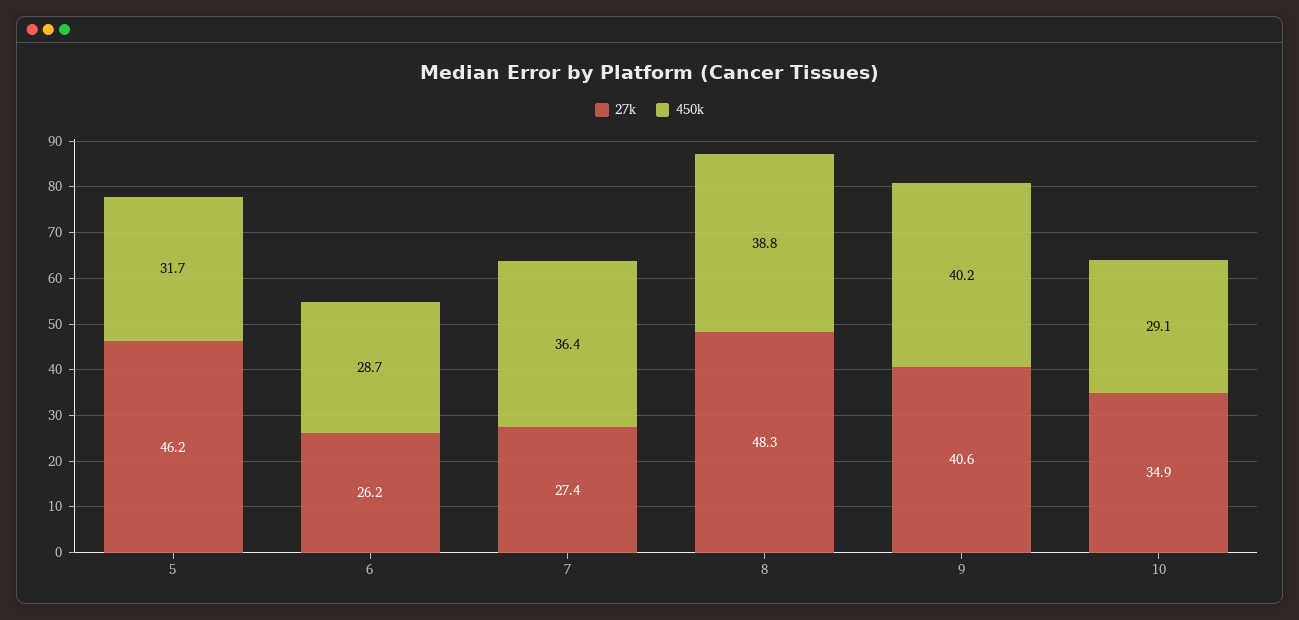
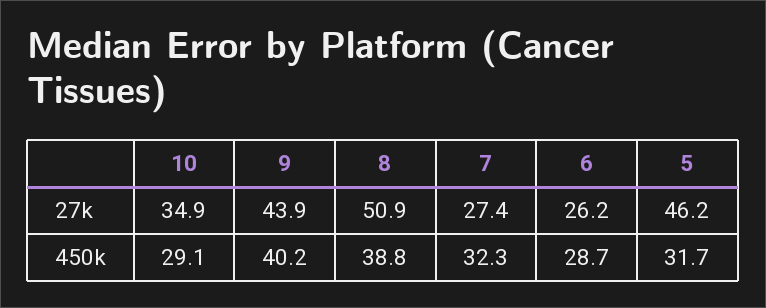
  {
    "27k": {
      "5": 46.2,
      "6": 26.2,
      "7": 27.4,
-     "8": 48.3,
+     "8": 50.9,
-     "9": 40.6,
+     "9": 43.9,
      "10": 34.9
    },
    "450k": {
      "5": 31.7,
      "6": 28.7,
-     "7": 36.4,
+     "7": 32.3,
      "8": 38.8,
      "9": 40.2,
      "10": 29.1
    }
  }

